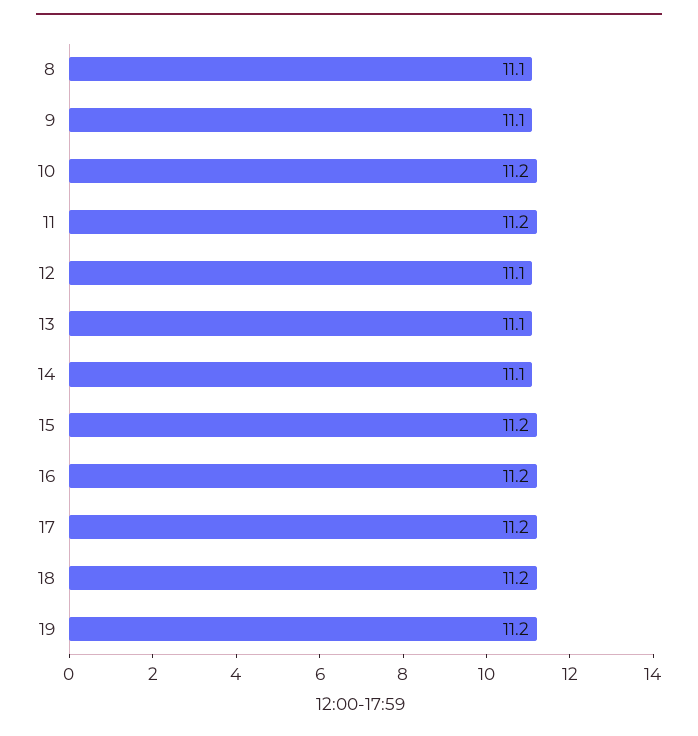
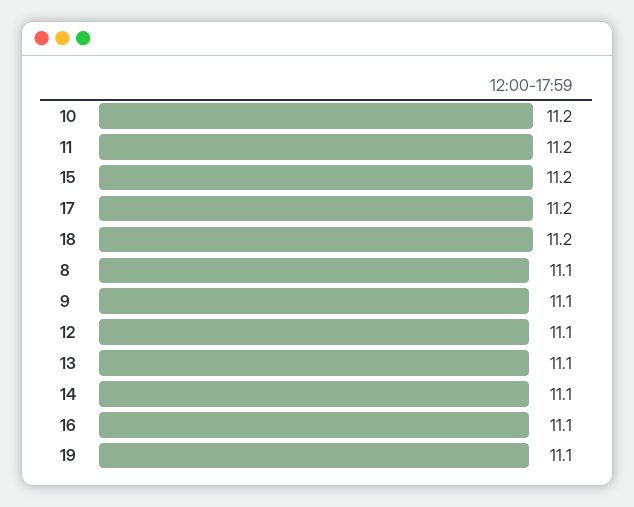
  {
    "8": 11.1,
    "9": 11.1,
    "10": 11.2,
    "11": 11.2,
    "12": 11.1,
    "13": 11.1,
    "14": 11.1,
    "15": 11.2,
-   "16": 11.2,
+   "16": 11.1,
    "17": 11.2,
    "18": 11.2,
-   "19": 11.2
+   "19": 11.1
  }

